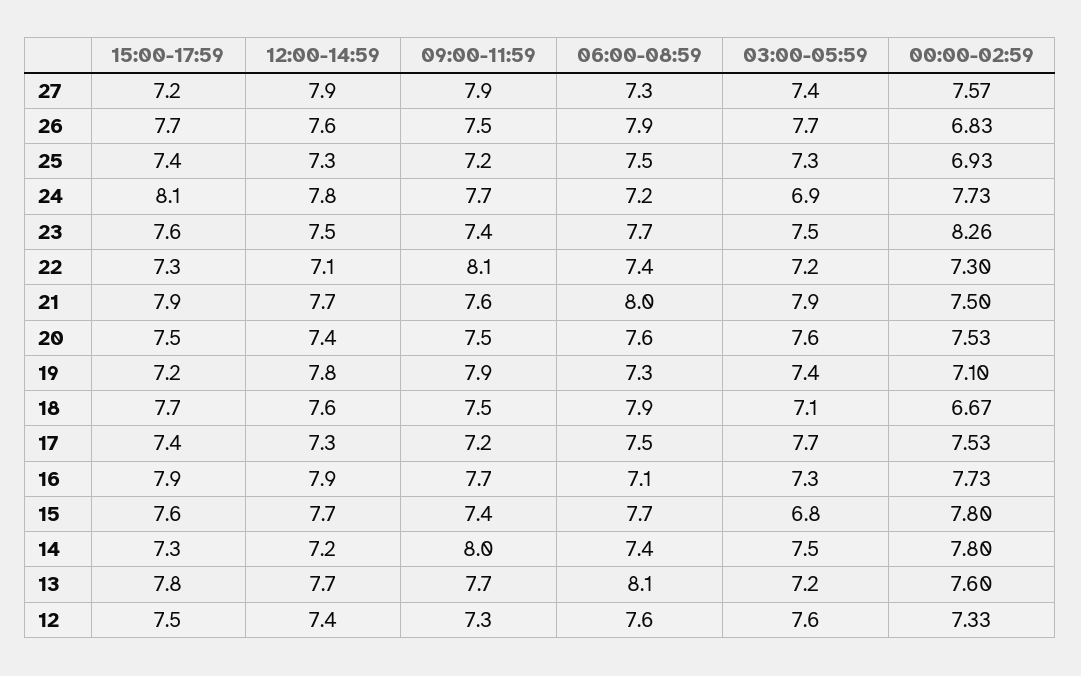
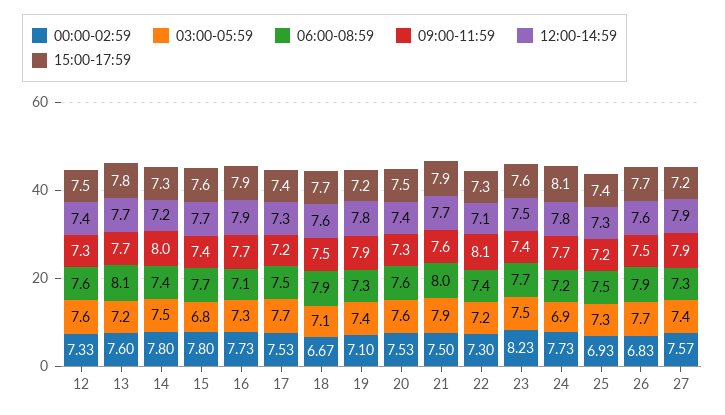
  {
    "15:00-17:59": {
      "27": 7.2,
      "26": 7.7,
      "25": 7.4,
      "24": 8.1,
      "23": 7.6,
      "22": 7.3,
      "21": 7.9,
      "20": 7.5,
      "19": 7.2,
      "18": 7.7,
      "17": 7.4,
      "16": 7.9,
      "15": 7.6,
      "14": 7.3,
      "13": 7.8,
      "12": 7.5
    },
    "12:00-14:59": {
      "27": 7.9,
      "26": 7.6,
      "25": 7.3,
      "24": 7.8,
      "23": 7.5,
      "22": 7.1,
      "21": 7.7,
      "20": 7.4,
      "19": 7.8,
      "18": 7.6,
      "17": 7.3,
      "16": 7.9,
      "15": 7.7,
      "14": 7.2,
      "13": 7.7,
      "12": 7.4
    },
    "09:00-11:59": {
      "27": 7.9,
      "26": 7.5,
      "25": 7.2,
      "24": 7.7,
      "23": 7.4,
      "22": 8.1,
      "21": 7.6,
-     "20": 7.5,
+     "20": 7.3,
      "19": 7.9,
      "18": 7.5,
      "17": 7.2,
      "16": 7.7,
      "15": 7.4,
      "14": 8,
      "13": 7.7,
      "12": 7.3
    },
    "06:00-08:59": {
      "27": 7.3,
      "26": 7.9,
      "25": 7.5,
      "24": 7.2,
      "23": 7.7,
      "22": 7.4,
      "21": 8,
      "20": 7.6,
      "19": 7.3,
      "18": 7.9,
      "17": 7.5,
      "16": 7.1,
      "15": 7.7,
      "14": 7.4,
      "13": 8.1,
      "12": 7.6
    },
    "03:00-05:59": {
      "27": 7.4,
      "26": 7.7,
      "25": 7.3,
      "24": 6.9,
      "23": 7.5,
      "22": 7.2,
      "21": 7.9,
      "20": 7.6,
      "19": 7.4,
      "18": 7.1,
      "17": 7.7,
      "16": 7.3,
      "15": 6.8,
      "14": 7.5,
      "13": 7.2,
      "12": 7.6
    },
    "00:00-02:59": {
      "27": 7.57,
      "26": 6.83,
      "25": 6.93,
      "24": 7.73,
-     "23": 8.26,
+     "23": 8.23,
      "22": 7.3,
      "21": 7.5,
      "20": 7.53,
      "19": 7.1,
      "18": 6.67,
      "17": 7.53,
      "16": 7.73,
      "15": 7.8,
      "14": 7.8,
      "13": 7.6,
      "12": 7.33
    }
  }

